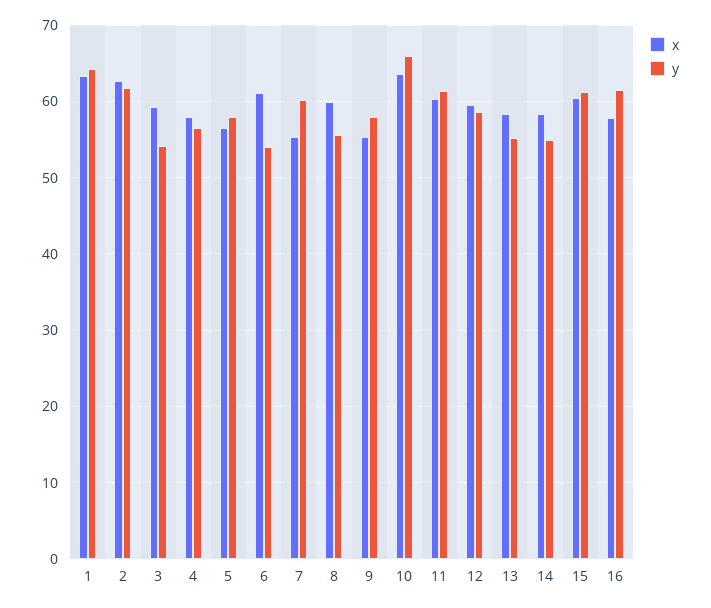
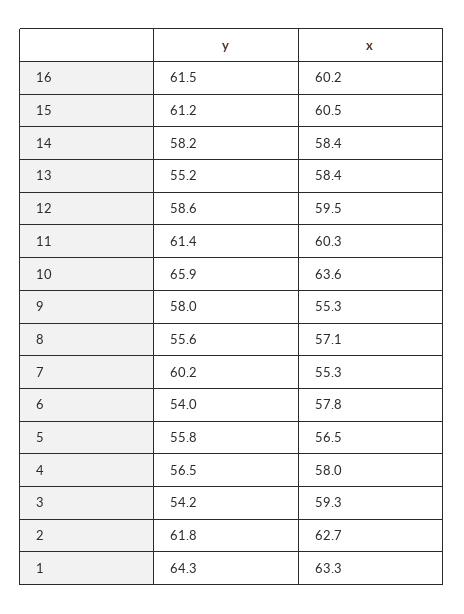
  {
    "x": {
      "1": 63.3,
      "2": 62.7,
      "3": 59.3,
      "4": 58,
      "5": 56.5,
-     "6": 61,
+     "6": 57.8,
      "7": 55.3,
-     "8": 60,
+     "8": 57.1,
      "9": 55.3,
      "10": 63.6,
      "11": 60.3,
      "12": 59.5,
      "13": 58.4,
      "14": 58.4,
      "15": 60.5,
-     "16": 58
+     "16": 60.2
    },
    "y": {
      "1": 64.3,
      "2": 61.8,
      "3": 54.2,
      "4": 56.5,
-     "5": 58,
+     "5": 55.8,
      "6": 54,
      "7": 60.2,
      "8": 55.6,
      "9": 58,
      "10": 65.9,
      "11": 61.4,
      "12": 58.6,
      "13": 55.2,
-     "14": 55,
+     "14": 58.2,
      "15": 61.2,
      "16": 61.5
    }
  }

